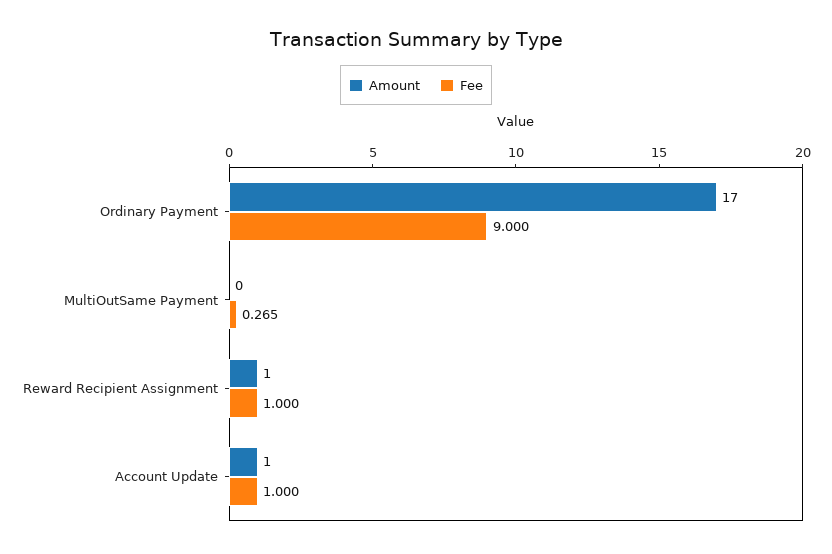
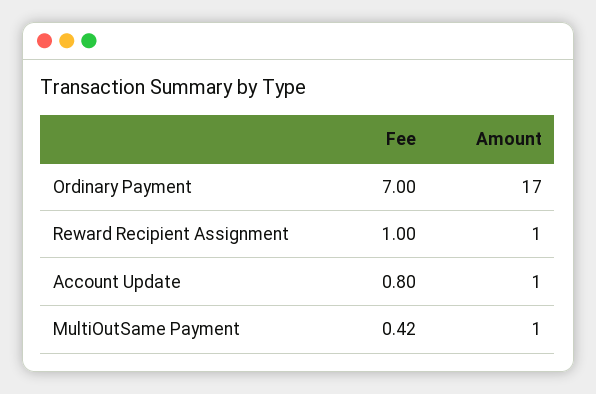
  {
    "Amount": {
      "Ordinary Payment": 17,
-     "MultiOutSame Payment": 0,
+     "MultiOutSame Payment": 1,
      "Reward Recipient Assignment": 1,
      "Account Update": 1
    },
    "Fee": {
-     "Ordinary Payment": 9,
+     "Ordinary Payment": 7,
-     "MultiOutSame Payment": 0.265,
+     "MultiOutSame Payment": 0.42,
      "Reward Recipient Assignment": 1,
-     "Account Update": 1
+     "Account Update": 0.8
    }
  }

